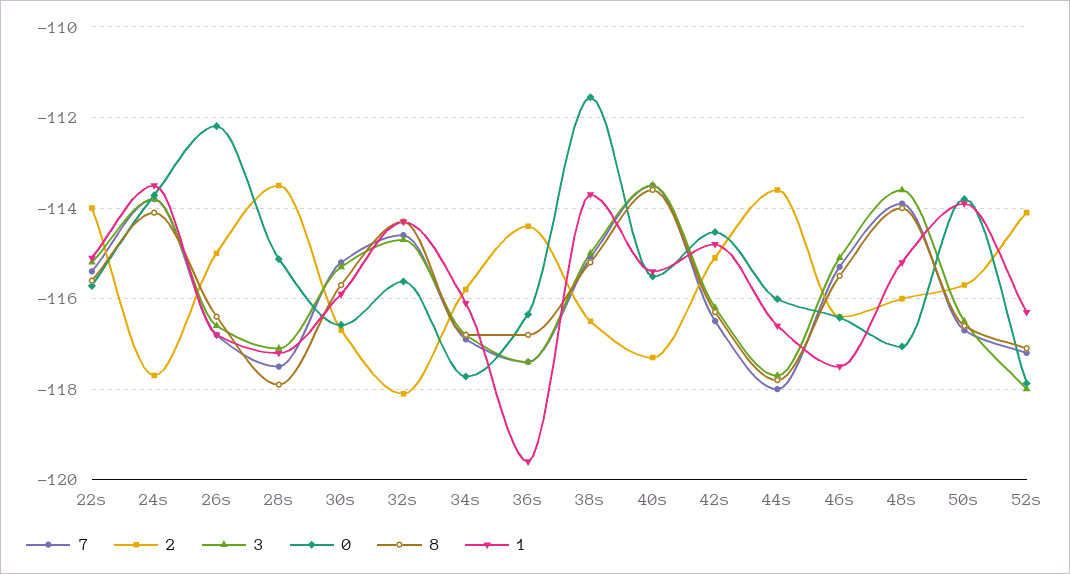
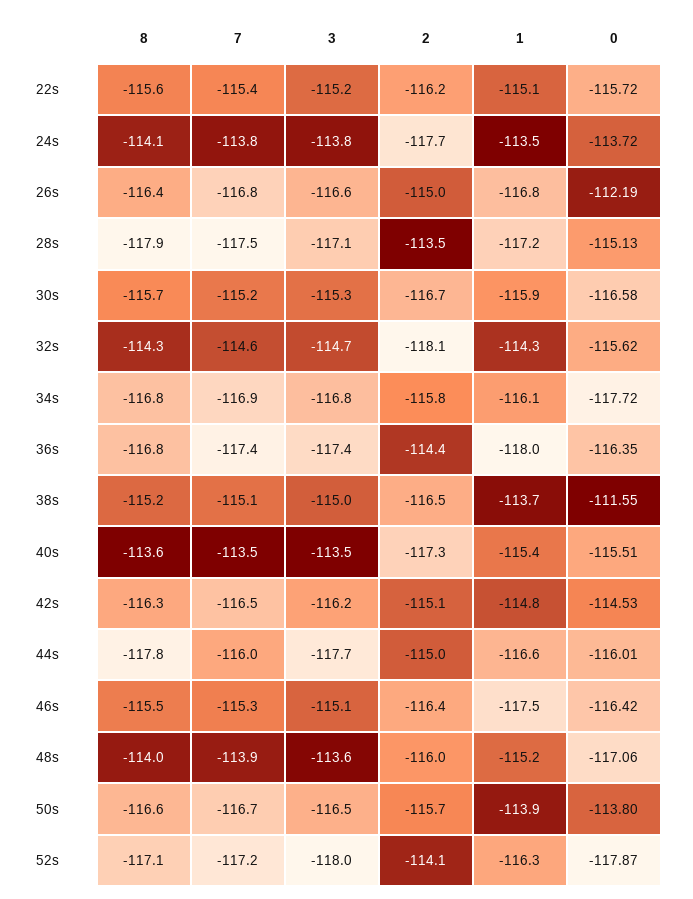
  {
    "7": {
      "22s": -115.4,
      "24s": -113.8,
      "26s": -116.8,
      "28s": -117.5,
      "30s": -115.2,
      "32s": -114.6,
      "34s": -116.9,
      "36s": -117.4,
      "38s": -115.1,
      "40s": -113.5,
      "42s": -116.5,
-     "44s": -118,
+     "44s": -116,
      "46s": -115.3,
      "48s": -113.9,
      "50s": -116.7,
      "52s": -117.2
    },
    "2": {
-     "22s": -114,
+     "22s": -116.2,
      "24s": -117.7,
      "26s": -115,
      "28s": -113.5,
      "30s": -116.7,
      "32s": -118.1,
      "34s": -115.8,
      "36s": -114.4,
      "38s": -116.5,
      "40s": -117.3,
      "42s": -115.1,
-     "44s": -113.6,
+     "44s": -115,
      "46s": -116.4,
      "48s": -116,
      "50s": -115.7,
      "52s": -114.1
    },
    "3": {
      "22s": -115.2,
      "24s": -113.8,
      "26s": -116.6,
      "28s": -117.1,
      "30s": -115.3,
      "32s": -114.7,
      "34s": -116.8,
      "36s": -117.4,
      "38s": -115,
      "40s": -113.5,
      "42s": -116.2,
      "44s": -117.7,
      "46s": -115.1,
      "48s": -113.6,
      "50s": -116.5,
      "52s": -118
    },
    "0": {
      "22s": -115.72,
      "24s": -113.72,
      "26s": -112.19,
      "28s": -115.13,
      "30s": -116.58,
      "32s": -115.62,
      "34s": -117.72,
      "36s": -116.35,
      "38s": -111.55,
      "40s": -115.51,
      "42s": -114.53,
      "44s": -116.01,
      "46s": -116.42,
      "48s": -117.06,
      "50s": -113.8,
      "52s": -117.87
    },
    "8": {
      "22s": -115.6,
      "24s": -114.1,
      "26s": -116.4,
      "28s": -117.9,
      "30s": -115.7,
      "32s": -114.3,
      "34s": -116.8,
      "36s": -116.8,
      "38s": -115.2,
      "40s": -113.6,
      "42s": -116.3,
      "44s": -117.8,
      "46s": -115.5,
      "48s": -114,
      "50s": -116.6,
      "52s": -117.1
    },
    "1": {
      "22s": -115.1,
      "24s": -113.5,
      "26s": -116.8,
      "28s": -117.2,
      "30s": -115.9,
      "32s": -114.3,
      "34s": -116.1,
-     "36s": -119.6,
+     "36s": -118,
      "38s": -113.7,
      "40s": -115.4,
      "42s": -114.8,
      "44s": -116.6,
      "46s": -117.5,
      "48s": -115.2,
      "50s": -113.9,
      "52s": -116.3
    }
  }

